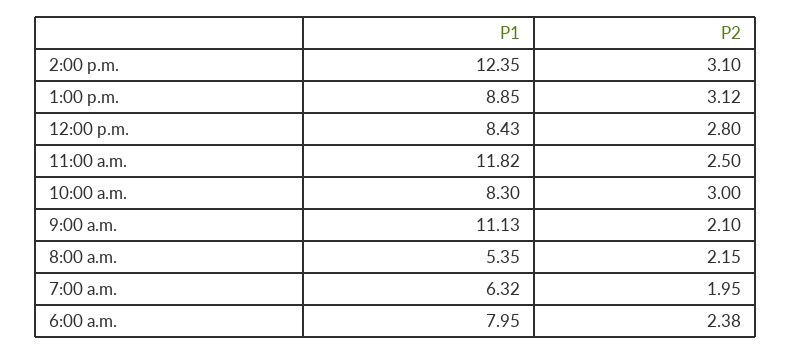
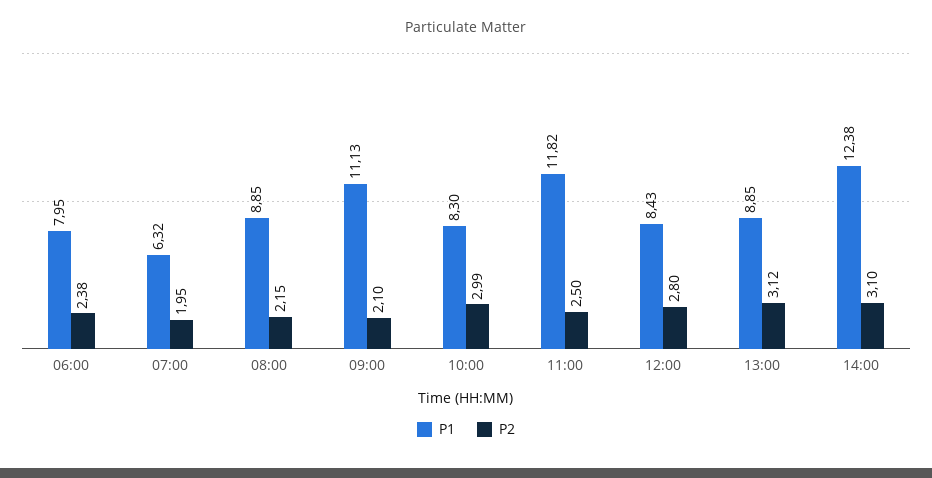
  {
    "P1": {
-     "2:00 p.m.": 12.35,
+     "2:00 p.m.": 12.38,
      "1:00 p.m.": 8.85,
      "12:00 p.m.": 8.43,
      "11:00 a.m.": 11.82,
      "10:00 a.m.": 8.3,
      "9:00 a.m.": 11.13,
-     "8:00 a.m.": 5.35,
+     "8:00 a.m.": 8.85,
      "7:00 a.m.": 6.32,
      "6:00 a.m.": 7.95
    },
    "P2": {
      "2:00 p.m.": 3.1,
      "1:00 p.m.": 3.12,
      "12:00 p.m.": 2.8,
      "11:00 a.m.": 2.5,
-     "10:00 a.m.": 3,
+     "10:00 a.m.": 2.99,
      "9:00 a.m.": 2.1,
      "8:00 a.m.": 2.15,
      "7:00 a.m.": 1.95,
      "6:00 a.m.": 2.38
    }
  }

